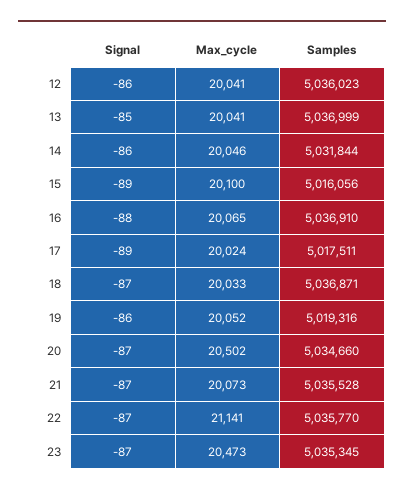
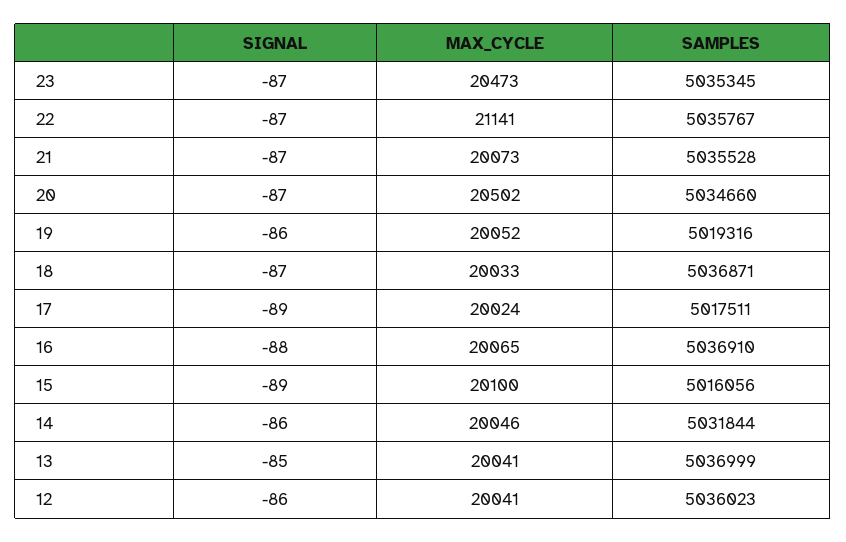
  {
    "Signal": {
      "12": -86,
      "13": -85,
      "14": -86,
      "15": -89,
      "16": -88,
      "17": -89,
      "18": -87,
      "19": -86,
      "20": -87,
      "21": -87,
      "22": -87,
      "23": -87
    },
    "Max_cycle": {
      "12": 20041,
      "13": 20041,
      "14": 20046,
      "15": 20100,
      "16": 20065,
      "17": 20024,
      "18": 20033,
      "19": 20052,
      "20": 20502,
      "21": 20073,
      "22": 21141,
      "23": 20473
    },
    "Samples": {
      "12": 5036023,
      "13": 5036999,
      "14": 5031844,
      "15": 5016056,
      "16": 5036910,
      "17": 5017511,
      "18": 5036871,
      "19": 5019316,
      "20": 5034660,
      "21": 5035528,
-     "22": 5035770,
+     "22": 5035767,
      "23": 5035345
    }
  }

